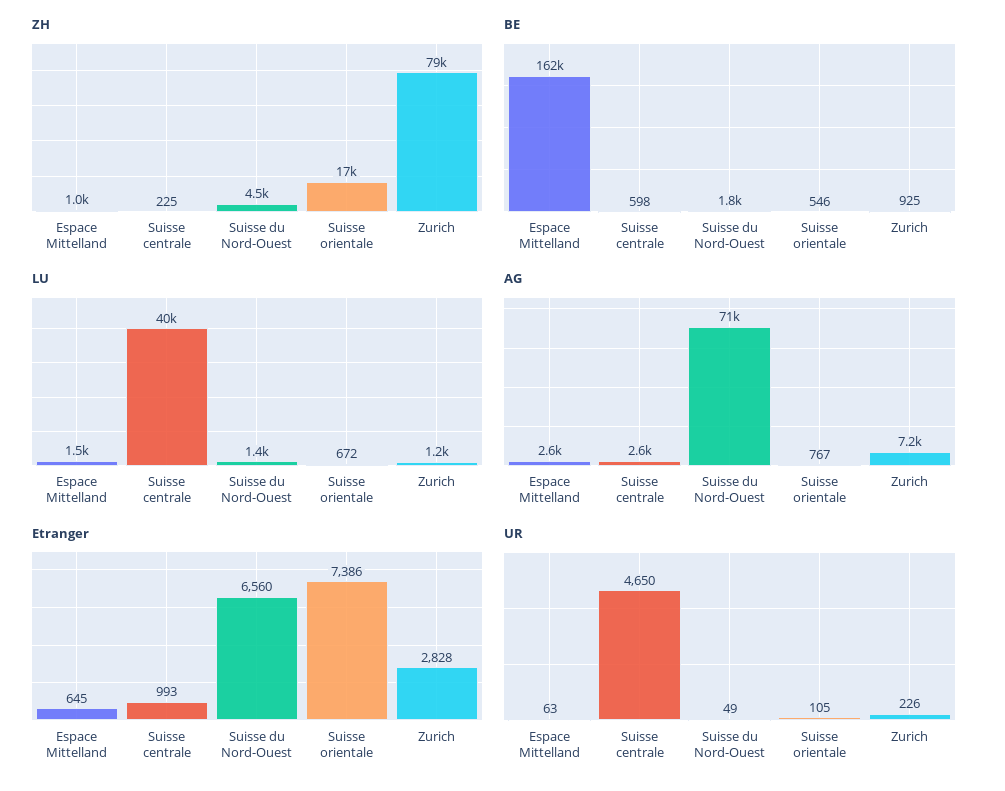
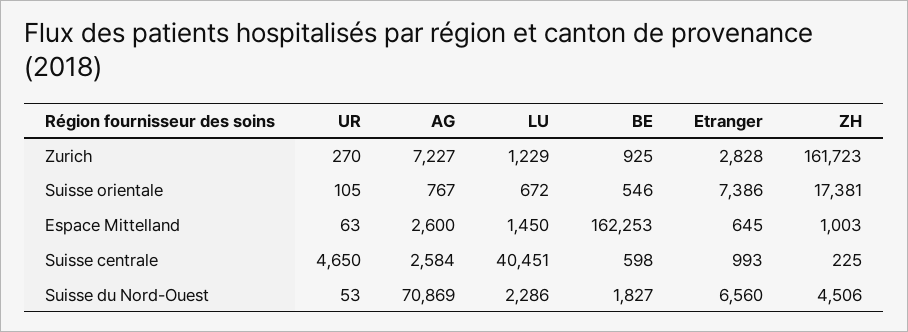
  {
    "ZH": {
      "Espace Mittelland": 1003,
      "Suisse centrale": 225,
      "Suisse du Nord-Ouest": 4506,
      "Suisse orientale": 17381,
-     "Zurich": 79000
+     "Zurich": 161723
    },
    "BE": {
      "Espace Mittelland": 162253,
      "Suisse centrale": 598,
      "Suisse du Nord-Ouest": 1827,
      "Suisse orientale": 546,
      "Zurich": 925
    },
    "LU": {
      "Espace Mittelland": 1450,
      "Suisse centrale": 40451,
-     "Suisse du Nord-Ouest": 1400,
+     "Suisse du Nord-Ouest": 2286,
      "Suisse orientale": 672,
      "Zurich": 1229
    },
    "AG": {
      "Espace Mittelland": 2600,
      "Suisse centrale": 2584,
      "Suisse du Nord-Ouest": 70869,
      "Suisse orientale": 767,
      "Zurich": 7227
    },
    "Etranger": {
      "Espace Mittelland": 645,
      "Suisse centrale": 993,
      "Suisse du Nord-Ouest": 6560,
      "Suisse orientale": 7386,
      "Zurich": 2828
    },
    "UR": {
      "Espace Mittelland": 63,
      "Suisse centrale": 4650,
-     "Suisse du Nord-Ouest": 49,
+     "Suisse du Nord-Ouest": 53,
      "Suisse orientale": 105,
-     "Zurich": 226
+     "Zurich": 270
    }
  }

